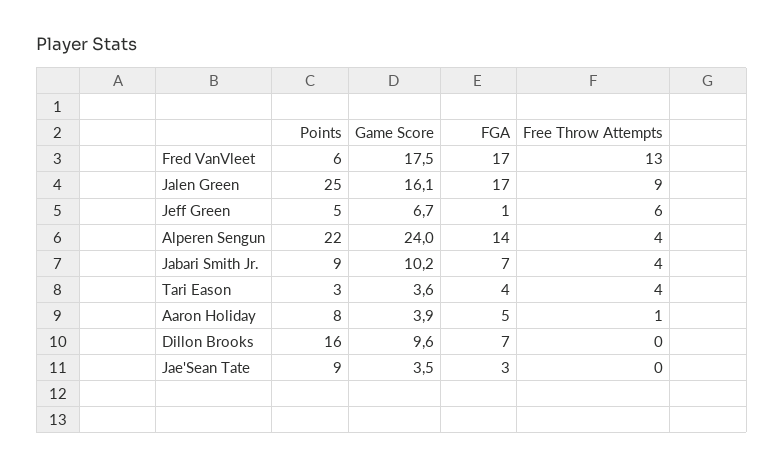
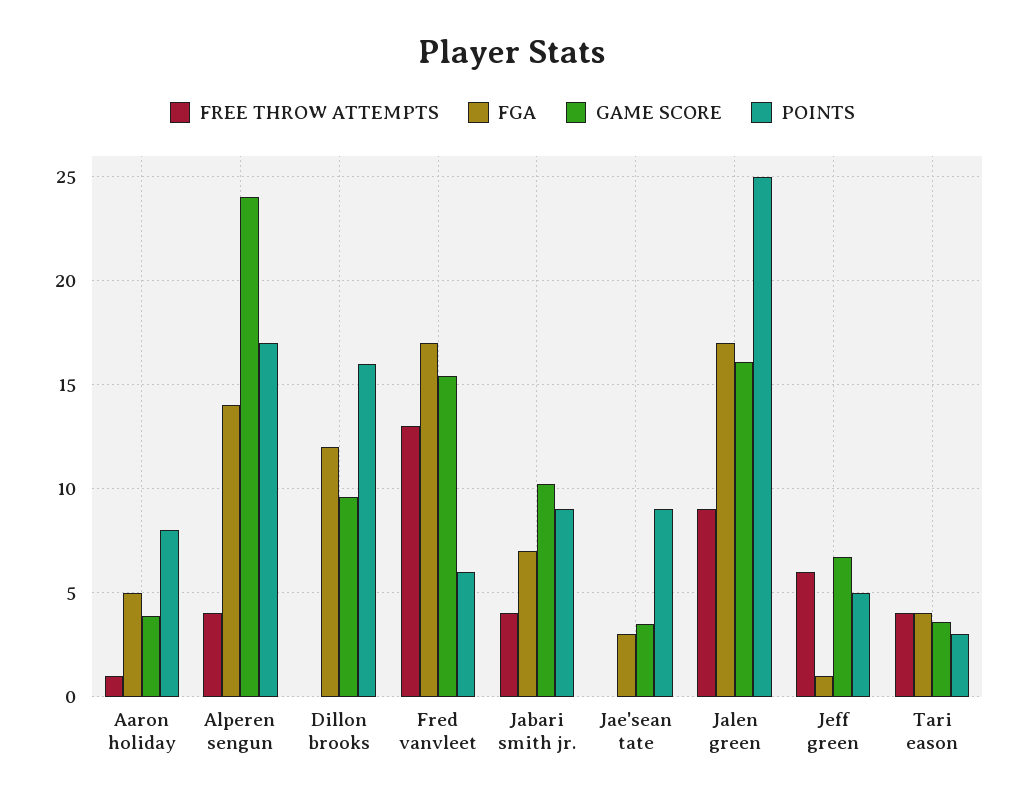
  {
    "Points": {
      "Fred VanVleet": 6,
      "Jalen Green": 25,
      "Jeff Green": 5,
-     "Alperen Sengun": 22,
+     "Alperen Sengun": 17,
      "Jabari Smith Jr.": 9,
      "Tari Eason": 3,
      "Aaron Holiday": 8,
      "Dillon Brooks": 16,
      "Jae'Sean Tate": 9
    },
    "Game Score": {
-     "Fred VanVleet": 17.5,
+     "Fred VanVleet": 15.5,
      "Jalen Green": 16.1,
      "Jeff Green": 6.7,
      "Alperen Sengun": 24,
      "Jabari Smith Jr.": 10.2,
      "Tari Eason": 3.6,
      "Aaron Holiday": 3.9,
      "Dillon Brooks": 9.6,
      "Jae'Sean Tate": 3.5
    },
    "FGA": {
      "Fred VanVleet": 17,
      "Jalen Green": 17,
      "Jeff Green": 1,
      "Alperen Sengun": 14,
      "Jabari Smith Jr.": 7,
      "Tari Eason": 4,
      "Aaron Holiday": 5,
-     "Dillon Brooks": 7,
+     "Dillon Brooks": 12,
      "Jae'Sean Tate": 3
    },
    "Free Throw Attempts": {
      "Fred VanVleet": 13,
      "Jalen Green": 9,
      "Jeff Green": 6,
      "Alperen Sengun": 4,
      "Jabari Smith Jr.": 4,
      "Tari Eason": 4,
      "Aaron Holiday": 1,
      "Dillon Brooks": 0,
      "Jae'Sean Tate": 0
    }
  }

